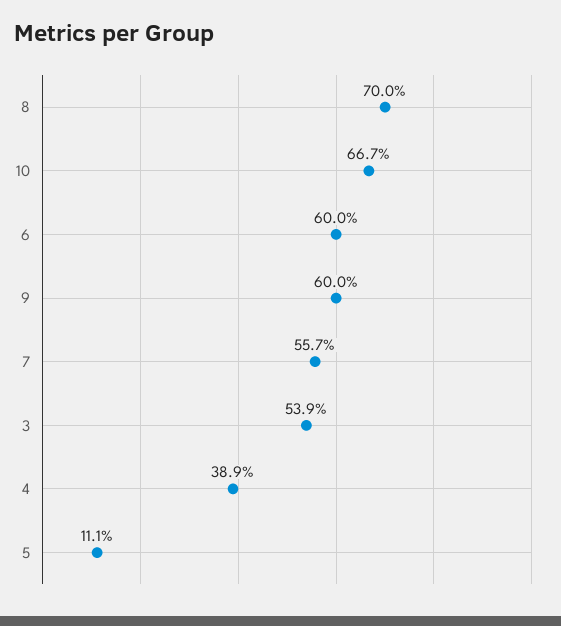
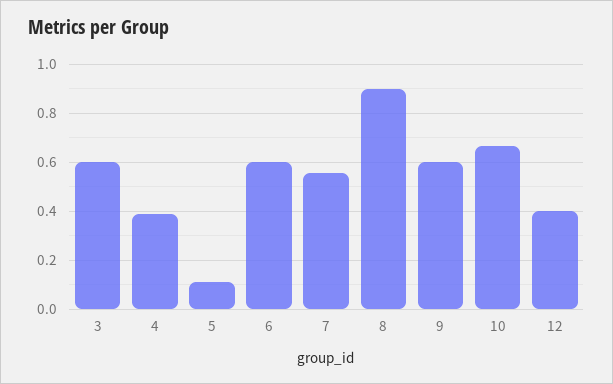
  {
-   "8": 0.7,
+   "8": 0.9,
    "10": 0.667,
    "6": 0.6,
    "9": 0.6,
    "7": 0.557,
-   "3": 0.539,
+   "3": 0.6,
    "4": 0.389,
-   "5": 0.111
+   "5": 0.111,
+   "12": 0.4
  }

